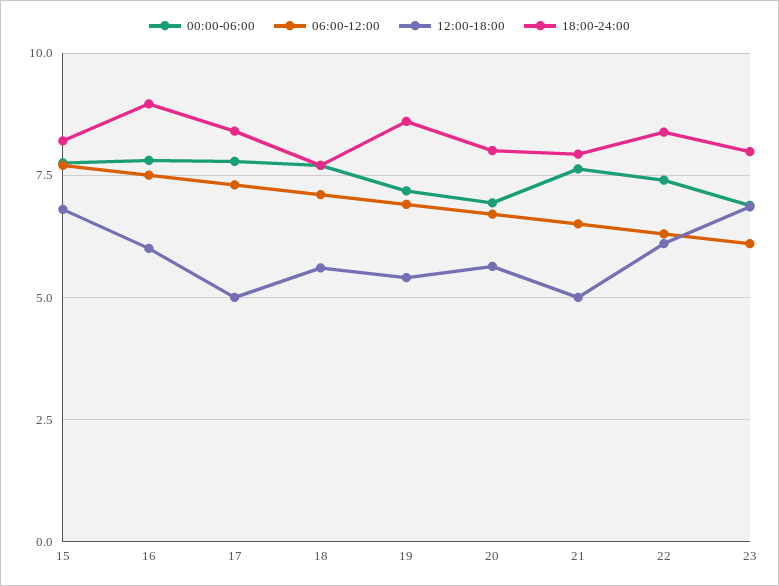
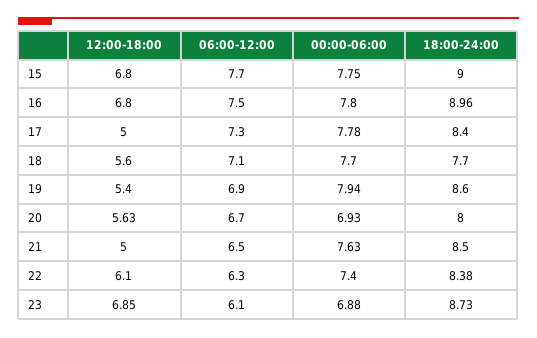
  {
    "00:00-06:00": {
      "15": 7.75,
      "16": 7.8,
      "17": 7.78,
      "18": 7.7,
-     "19": 7.25,
+     "19": 7.94,
      "20": 6.93,
      "21": 7.63,
      "22": 7.4,
      "23": 6.88
    },
    "06:00-12:00": {
      "15": 7.7,
      "16": 7.5,
      "17": 7.3,
      "18": 7.1,
      "19": 6.9,
      "20": 6.7,
      "21": 6.5,
      "22": 6.3,
      "23": 6.1
    },
    "12:00-18:00": {
      "15": 6.8,
-     "16": 6,
+     "16": 6.8,
      "17": 5,
      "18": 5.6,
      "19": 5.4,
      "20": 5.63,
      "21": 5,
      "22": 6.1,
      "23": 6.85
    },
    "18:00-24:00": {
-     "15": 8.25,
+     "15": 9,
      "16": 8.96,
      "17": 8.4,
      "18": 7.7,
      "19": 8.6,
      "20": 8,
-     "21": 8,
+     "21": 8.5,
      "22": 8.38,
-     "23": 8
+     "23": 8.73
    }
  }

